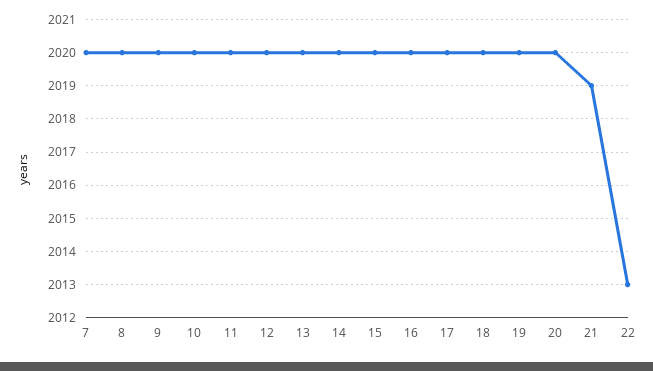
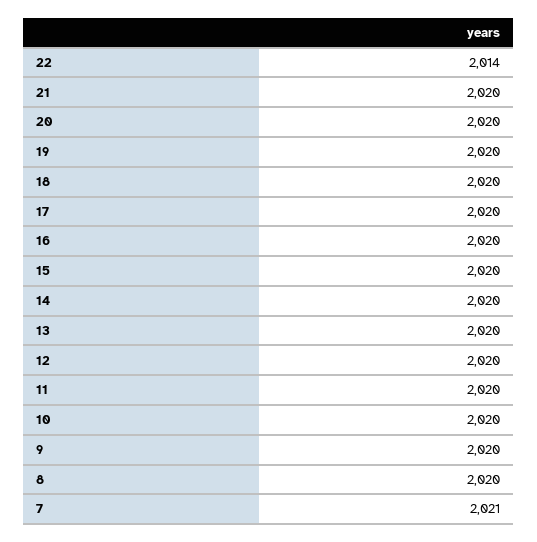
  {
-   "7": 2020,
+   "7": 2021,
    "8": 2020,
    "9": 2020,
    "10": 2020,
    "11": 2020,
    "12": 2020,
    "13": 2020,
    "14": 2020,
    "15": 2020,
    "16": 2020,
    "17": 2020,
    "18": 2020,
    "19": 2020,
    "20": 2020,
-   "21": 2019,
+   "21": 2020,
-   "22": 2013
+   "22": 2014
  }

